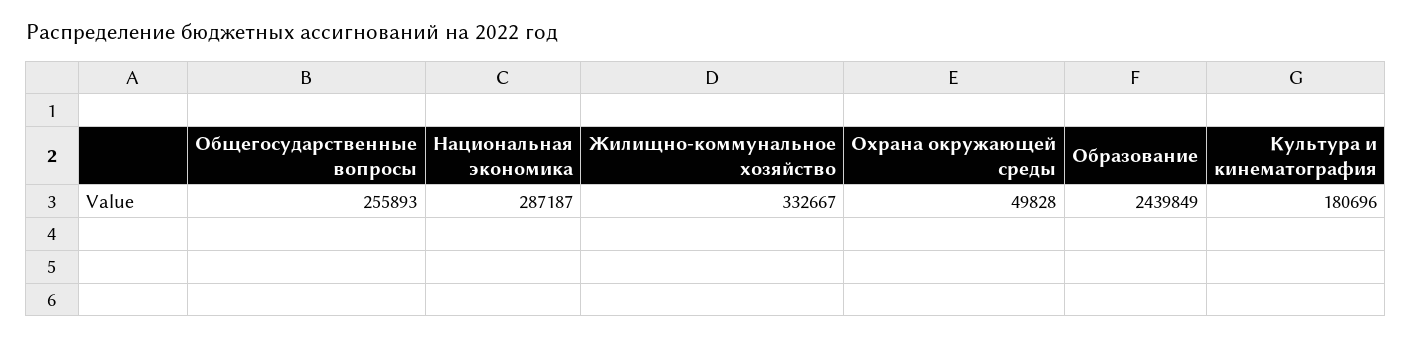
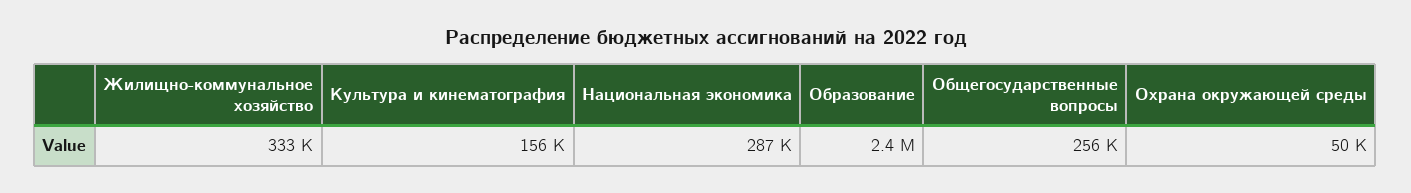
  {
    "Общегосударственные вопросы": 255893,
    "Национальная экономика": 287187,
    "Жилищно-коммунальное хозяйство": 332667,
    "Охрана окружающей среды": 49828,
    "Образование": 2439849,
-   "Культура и кинематография": 180696
+   "Культура и кинематография": 156000
  }

